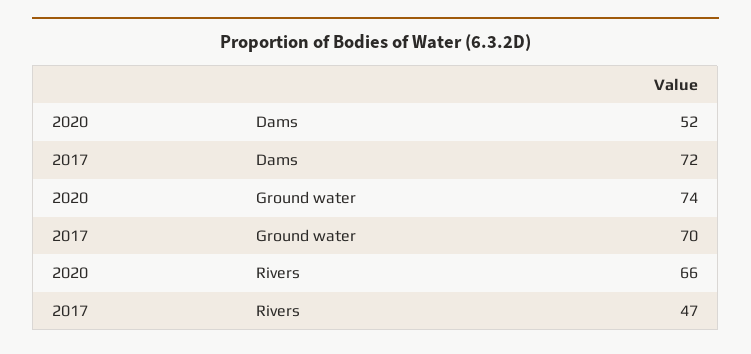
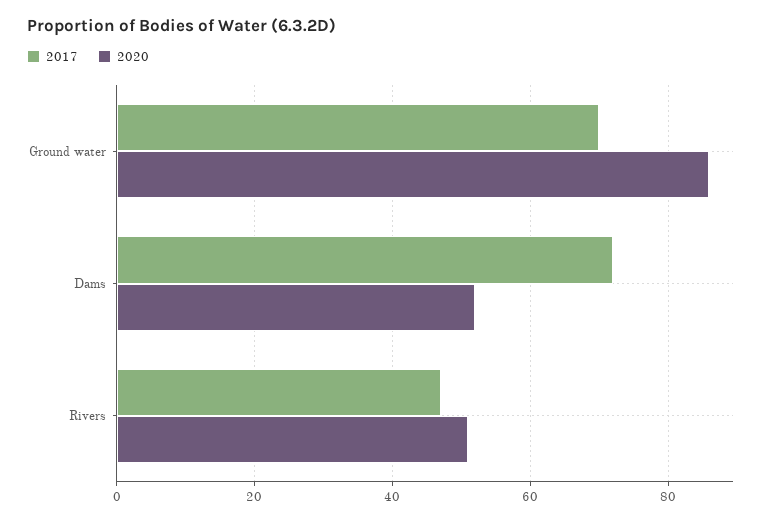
  {
    "2020": {
      "Dams": 52,
-     "Ground water": 74,
+     "Ground water": 85,
-     "Rivers": 66
+     "Rivers": 50
    },
    "2017": {
      "Dams": 72,
      "Ground water": 70,
      "Rivers": 47
    }
  }

